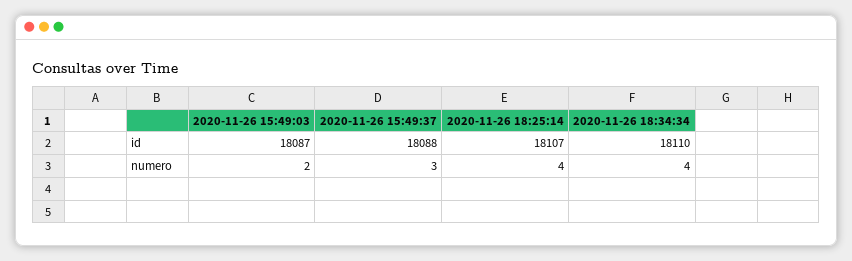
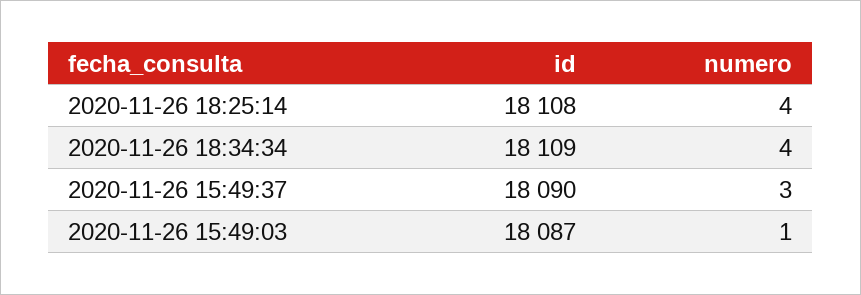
  {
    "2020-11-26 15:49:03": {
      "id": 18087,
-     "numero": 2
+     "numero": 1
    },
    "2020-11-26 15:49:37": {
-     "id": 18088,
+     "id": 18090,
      "numero": 3
    },
    "2020-11-26 18:25:14": {
-     "id": 18107,
+     "id": 18108,
      "numero": 4
    },
    "2020-11-26 18:34:34": {
-     "id": 18110,
+     "id": 18109,
      "numero": 4
    }
  }

